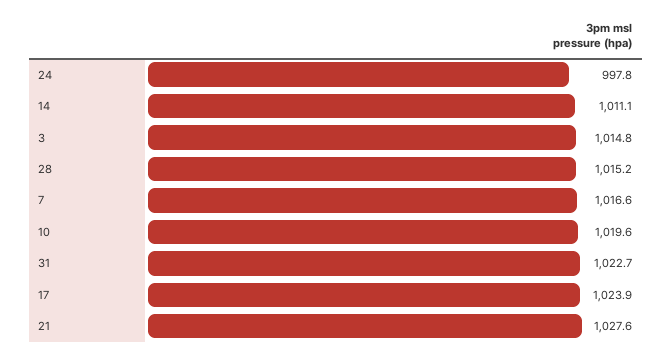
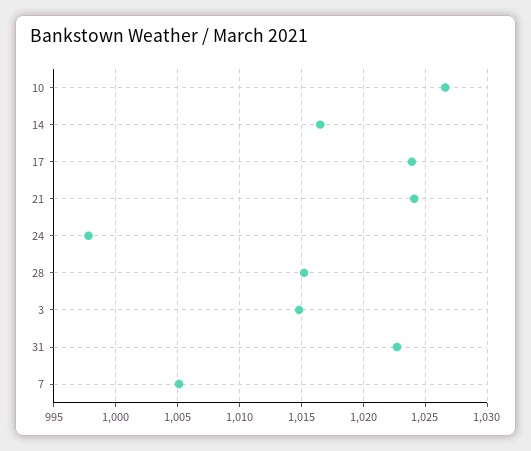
  {
    "24": 997.8,
-   "14": 1011.1,
+   "14": 1016.5,
    "3": 1014.8,
    "28": 1015.2,
-   "7": 1016.6,
+   "7": 1005,
-   "10": 1019.6,
+   "10": 1026.5,
    "31": 1022.7,
    "17": 1023.9,
-   "21": 1027.6
+   "21": 1024
  }

